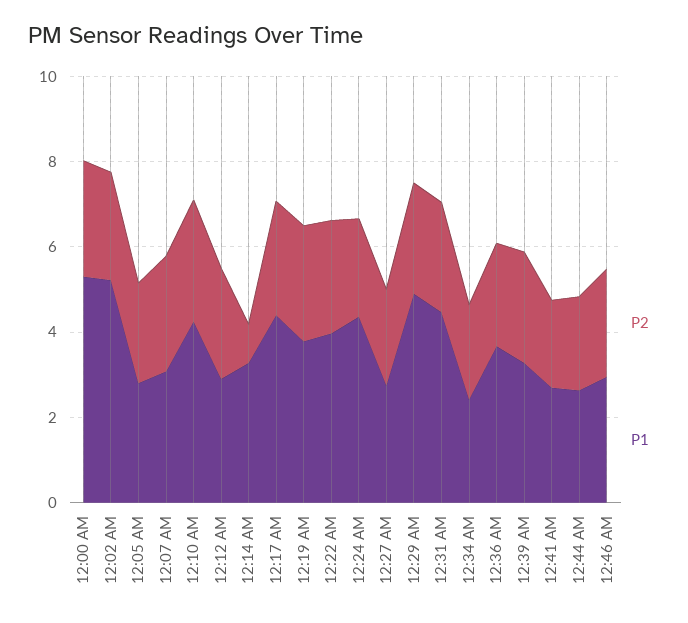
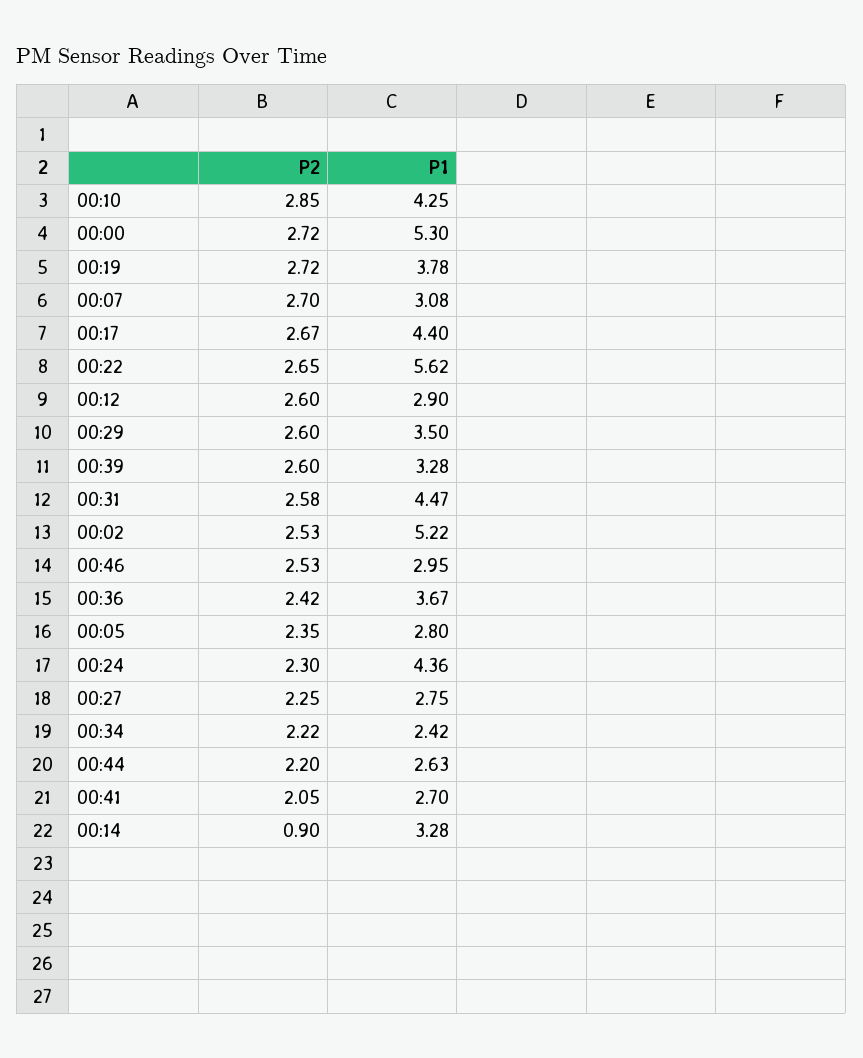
  {
    "P2": {
      "12:00 AM": 2.72,
      "12:02 AM": 2.53,
      "12:05 AM": 2.35,
      "12:07 AM": 2.7,
      "12:10 AM": 2.85,
      "12:12 AM": 2.6,
      "12:14 AM": 0.9,
      "12:17 AM": 2.67,
      "12:19 AM": 2.72,
      "12:22 AM": 2.65,
      "12:24 AM": 2.3,
      "12:27 AM": 2.25,
      "12:29 AM": 2.6,
      "12:31 AM": 2.58,
      "12:34 AM": 2.22,
      "12:36 AM": 2.42,
      "12:39 AM": 2.6,
      "12:41 AM": 2.05,
      "12:44 AM": 2.2,
      "12:46 AM": 2.53
    },
    "P1": {
      "12:00 AM": 5.3,
      "12:02 AM": 5.22,
      "12:05 AM": 2.8,
      "12:07 AM": 3.08,
      "12:10 AM": 4.25,
      "12:12 AM": 2.9,
      "12:14 AM": 3.28,
      "12:17 AM": 4.4,
      "12:19 AM": 3.78,
-     "12:22 AM": 4,
+     "12:22 AM": 5.62,
      "12:24 AM": 4.36,
      "12:27 AM": 2.75,
-     "12:29 AM": 5,
+     "12:29 AM": 3.5,
      "12:31 AM": 4.47,
      "12:34 AM": 2.42,
      "12:36 AM": 3.67,
      "12:39 AM": 3.28,
      "12:41 AM": 2.7,
      "12:44 AM": 2.63,
      "12:46 AM": 2.95
    }
  }

